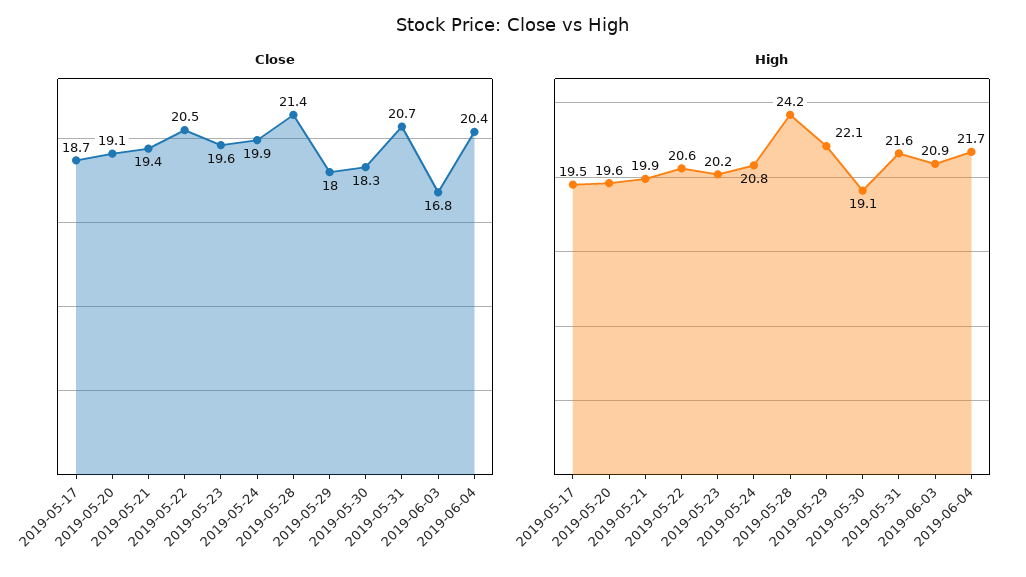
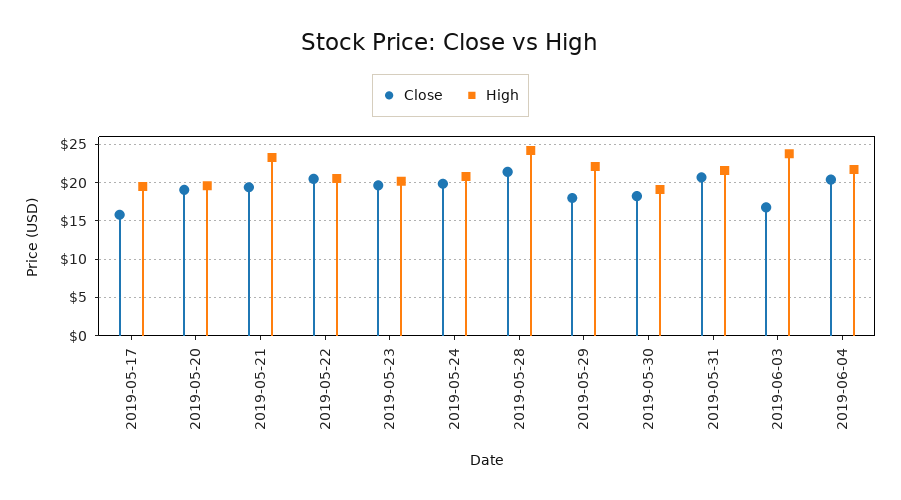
  {
    "Close": {
-     "2019-05-17": 18.7,
+     "2019-05-17": 16,
      "2019-05-20": 19.1,
      "2019-05-21": 19.4,
      "2019-05-22": 20.5,
      "2019-05-23": 19.6,
      "2019-05-24": 19.9,
      "2019-05-28": 21.4,
      "2019-05-29": 18,
      "2019-05-30": 18.3,
      "2019-05-31": 20.7,
      "2019-06-03": 16.8,
      "2019-06-04": 20.4
    },
    "High": {
      "2019-05-17": 19.5,
      "2019-05-20": 19.6,
-     "2019-05-21": 19.9,
+     "2019-05-21": 23,
      "2019-05-22": 20.6,
      "2019-05-23": 20.2,
      "2019-05-24": 20.8,
      "2019-05-28": 24.2,
      "2019-05-29": 22.1,
      "2019-05-30": 19.1,
      "2019-05-31": 21.6,
-     "2019-06-03": 20.9,
+     "2019-06-03": 24,
      "2019-06-04": 21.7
    }
  }

